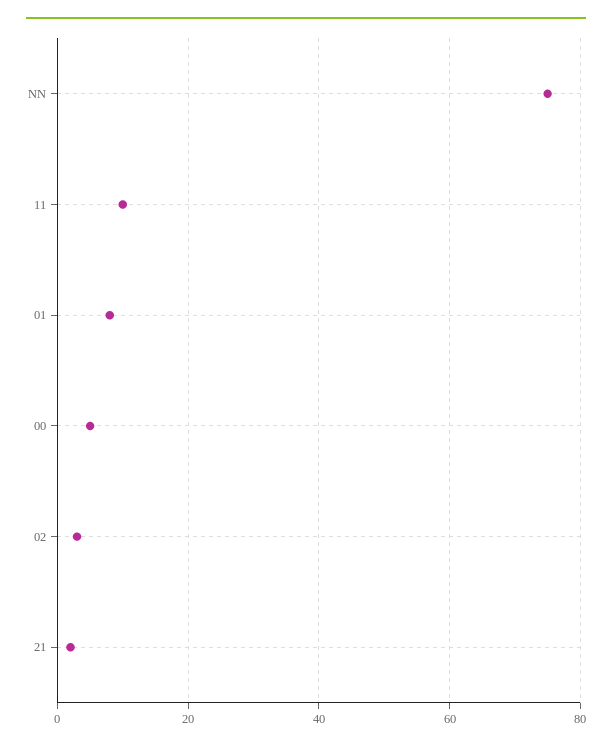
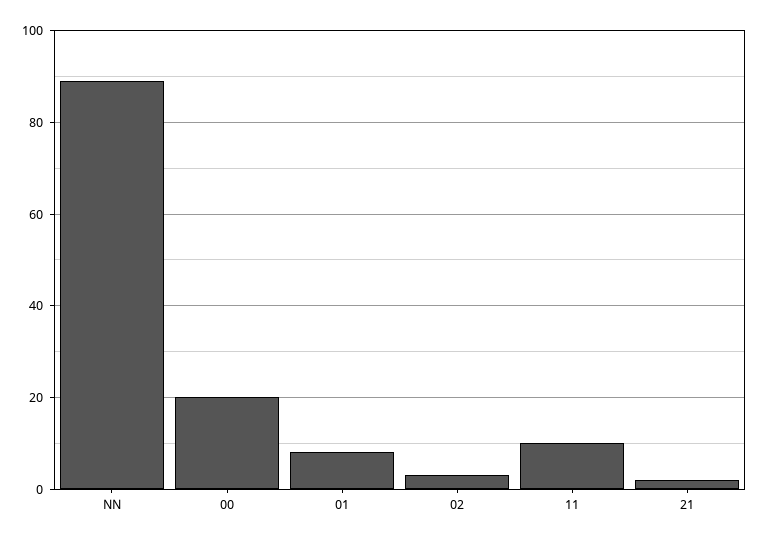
  {
-   "NN": 75,
+   "NN": 90,
    "11": 10,
    "01": 10,
-   "00": 5,
+   "00": 20,
    "02": 5,
    "21": 0
  }

